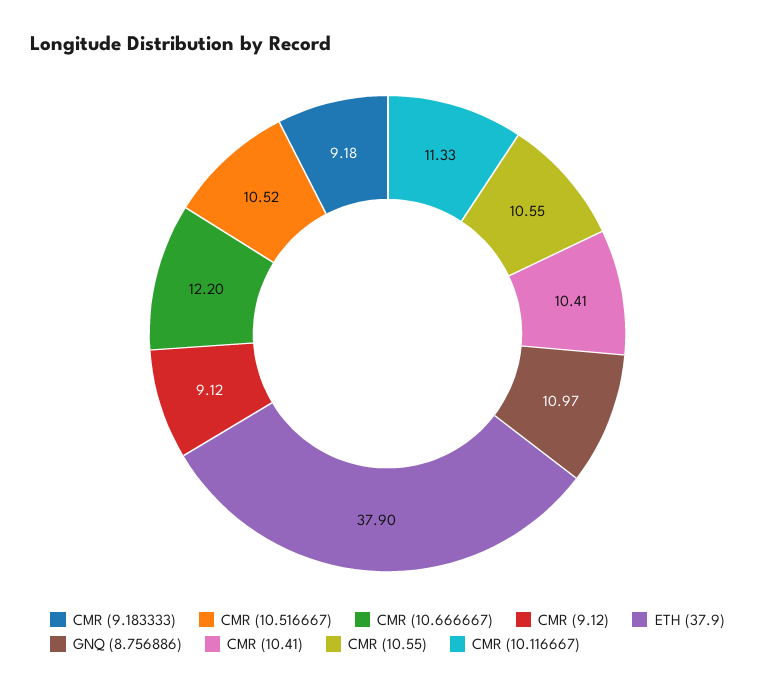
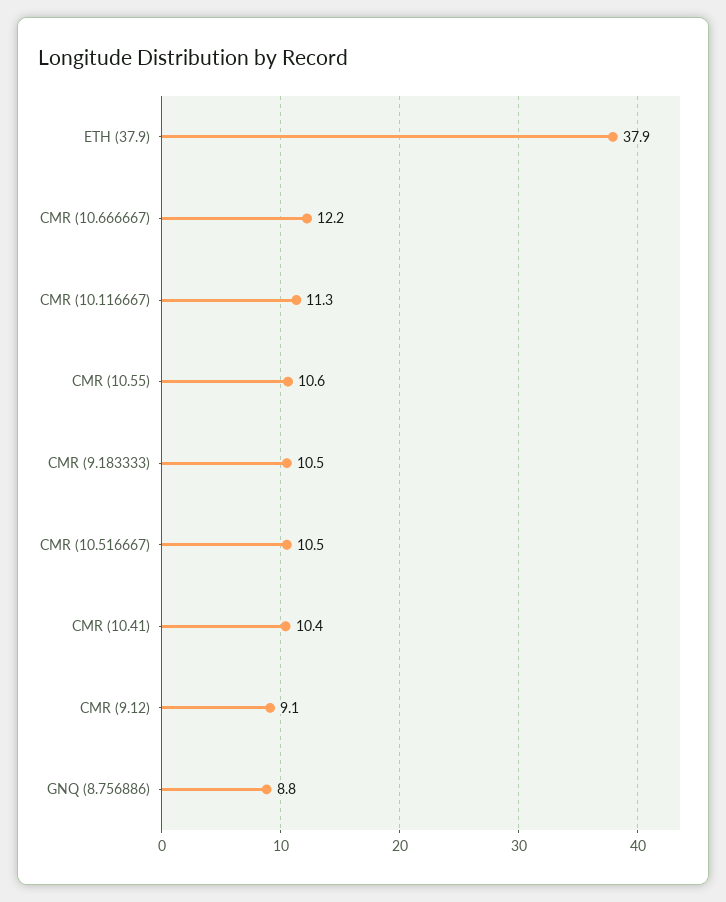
  {
-   "CMR (9.183333)": 9.18,
+   "CMR (9.183333)": 10.5,
    "CMR (10.516667)": 10.52,
    "CMR (10.666667)": 12.2,
    "CMR (9.12)": 9.12,
    "ETH (37.9)": 37.9,
-   "GNQ (8.756886)": 10.97,
+   "GNQ (8.756886)": 8.8,
    "CMR (10.41)": 10.41,
    "CMR (10.55)": 10.55,
    "CMR (10.116667)": 11.33
  }

